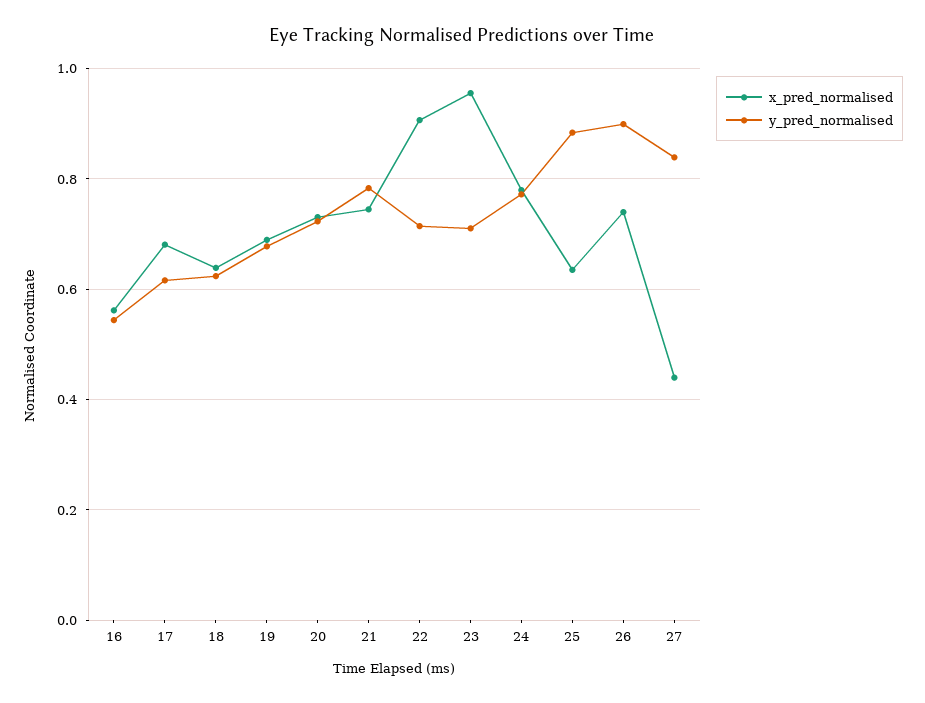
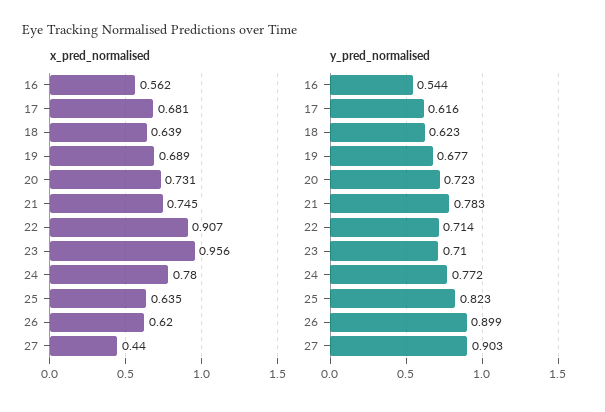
  {
    "x_pred_normalised": {
      "16": 0.562,
      "17": 0.681,
      "18": 0.639,
      "19": 0.689,
      "20": 0.731,
      "21": 0.745,
      "22": 0.907,
      "23": 0.956,
      "24": 0.78,
      "25": 0.635,
-     "26": 0.74,
+     "26": 0.62,
      "27": 0.44
    },
    "y_pred_normalised": {
      "16": 0.544,
      "17": 0.616,
      "18": 0.623,
      "19": 0.677,
      "20": 0.723,
      "21": 0.783,
      "22": 0.714,
      "23": 0.71,
      "24": 0.772,
-     "25": 0.88,
+     "25": 0.823,
      "26": 0.899,
-     "27": 0.84
+     "27": 0.903
    }
  }

